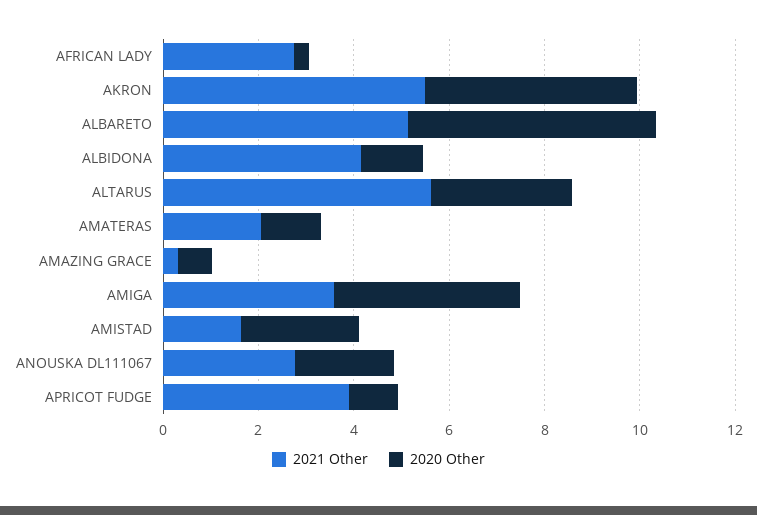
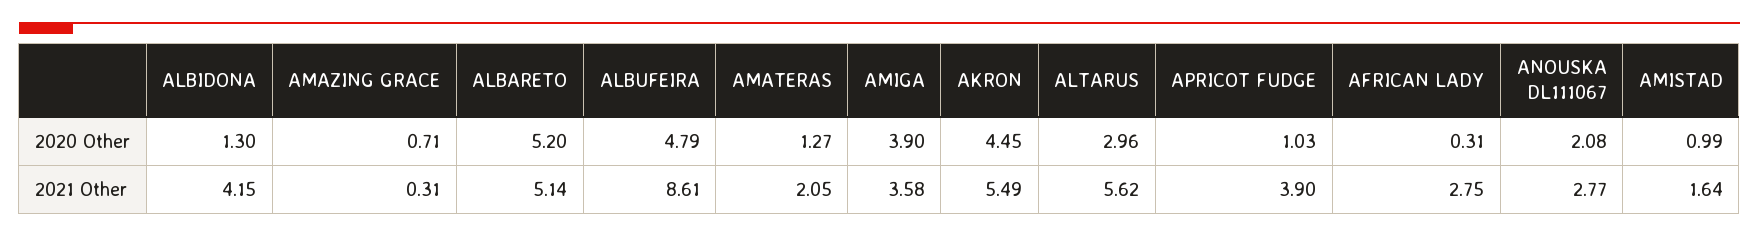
  {
    "2021 Other": {
      "AFRICAN LADY": 2.75,
      "AKRON": 5.49,
      "ALBARETO": 5.14,
      "ALBIDONA": 4.15,
      "ALTARUS": 5.62,
      "AMATERAS": 2.05,
      "AMAZING GRACE": 0.31,
      "AMIGA": 3.58,
      "AMISTAD": 1.64,
      "ANOUSKA DL111067": 2.77,
-     "APRICOT FUDGE": 3.9
+     "APRICOT FUDGE": 3.9,
+     "ALBUFEIRA": 8.61
    },
    "2020 Other": {
      "AFRICAN LADY": 0.31,
      "AKRON": 4.45,
      "ALBARETO": 5.2,
      "ALBIDONA": 1.3,
      "ALTARUS": 2.96,
      "AMATERAS": 1.27,
      "AMAZING GRACE": 0.71,
      "AMIGA": 3.9,
-     "AMISTAD": 2.5,
+     "AMISTAD": 0.99,
      "ANOUSKA DL111067": 2.08,
-     "APRICOT FUDGE": 1.03
+     "APRICOT FUDGE": 1.03,
+     "ALBUFEIRA": 4.79
    }
  }

